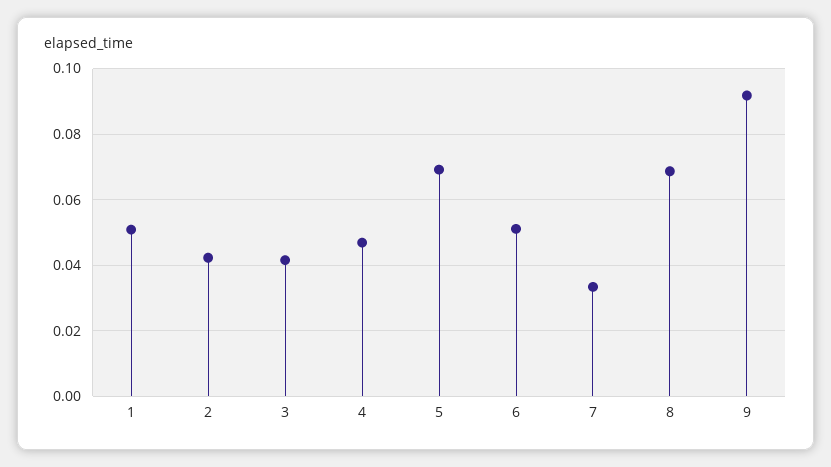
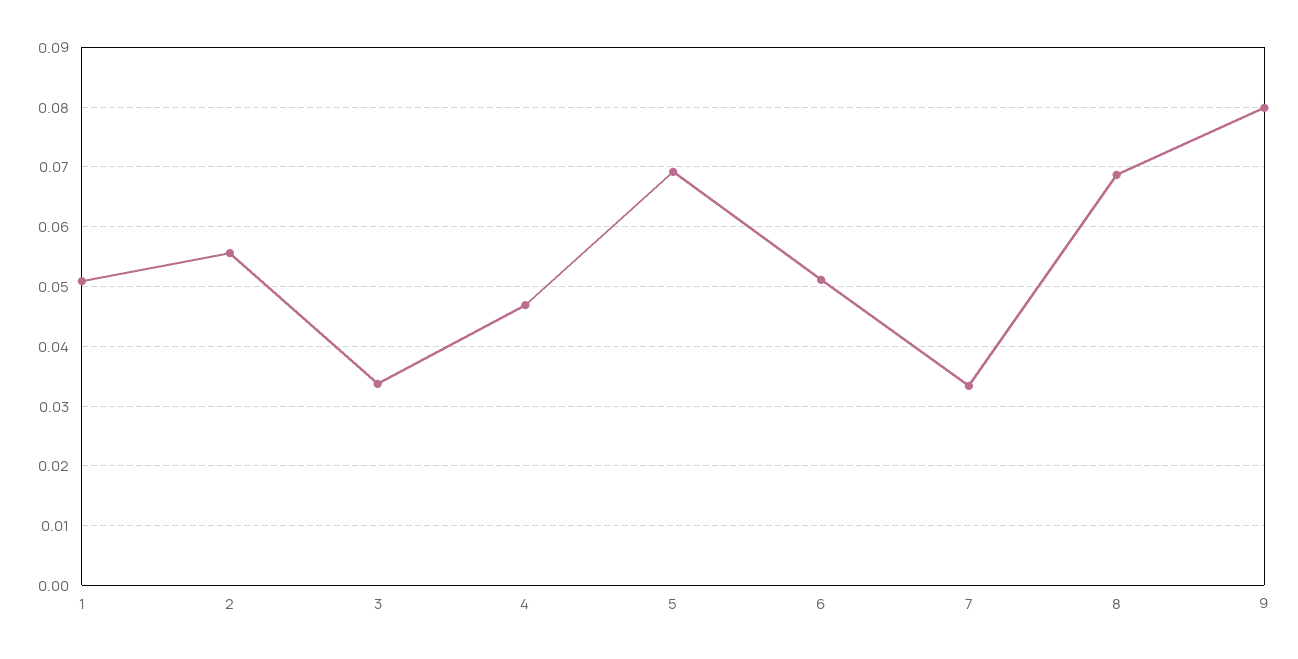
  {
    "1": 0.05,
-   "2": 0.042,
+   "2": 0.056,
-   "3": 0.042,
+   "3": 0.034,
    "4": 0.046,
    "5": 0.07,
    "6": 0.052,
    "7": 0.034,
    "8": 0.068,
-   "9": 0.092
+   "9": 0.08
  }

